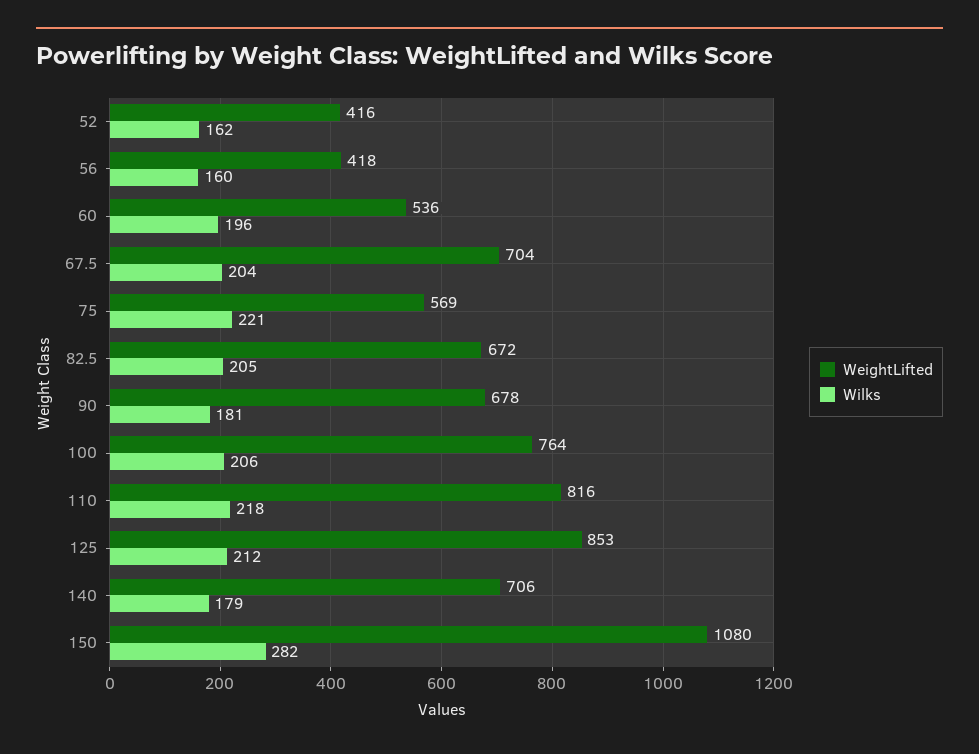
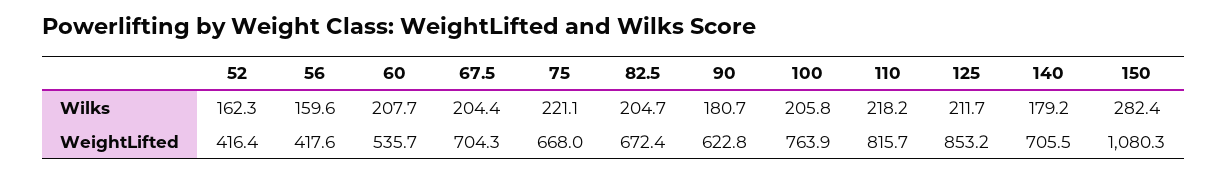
  {
    "WeightLifted": {
      "52": 416.4,
      "56": 417.6,
      "60": 535.7,
      "67.5": 704.3,
-     "75": 569,
+     "75": 668,
      "82.5": 672.4,
-     "90": 678,
+     "90": 622.8,
      "100": 763.9,
      "110": 815.7,
      "125": 853.2,
      "140": 705.5,
      "150": 1080.3
    },
    "Wilks": {
      "52": 162.3,
      "56": 159.6,
-     "60": 196,
+     "60": 207.7,
      "67.5": 204.4,
      "75": 221.1,
      "82.5": 204.7,
      "90": 180.7,
      "100": 205.8,
      "110": 218.2,
      "125": 211.7,
      "140": 179.2,
      "150": 282.4
    }
  }

